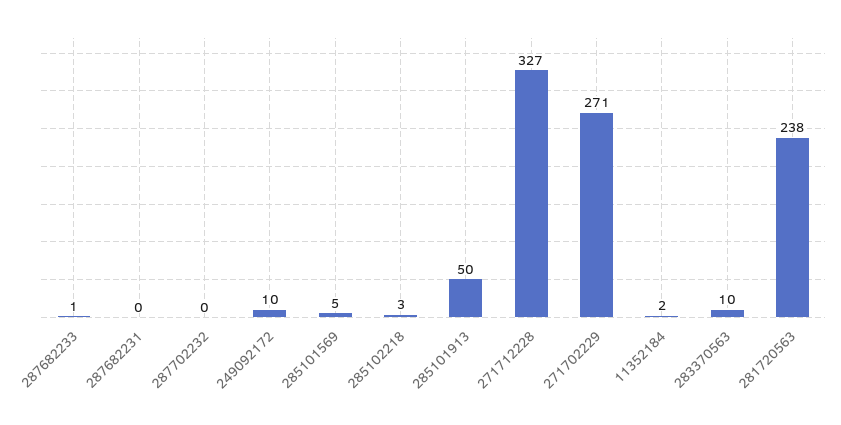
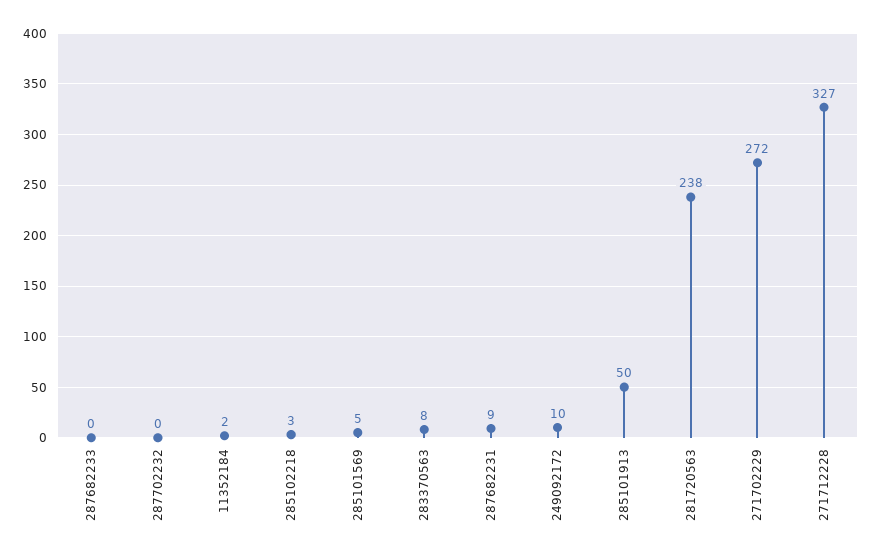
  {
-   "287682233": 1,
+   "287682233": 0,
-   "287682231": 0,
+   "287682231": 9,
    "287702232": 0,
    "249092172": 10,
    "285101569": 5,
    "285102218": 3,
    "285101913": 50,
    "271712228": 327,
-   "271702229": 271,
+   "271702229": 272,
    "11352184": 2,
-   "283370563": 10,
+   "283370563": 8,
    "281720563": 238
  }

